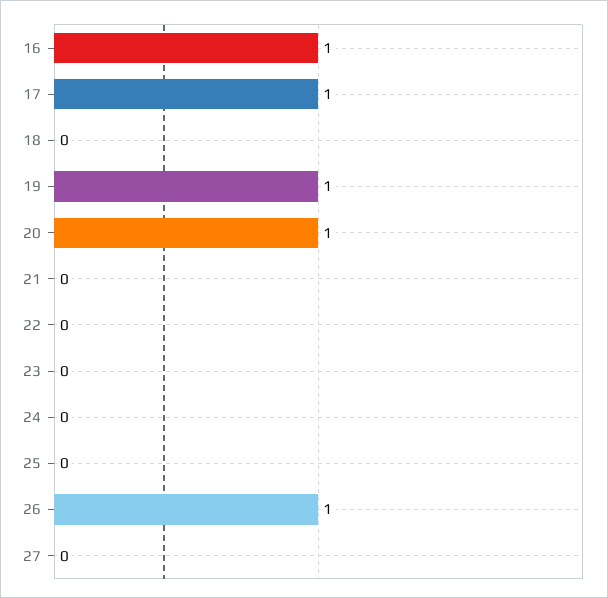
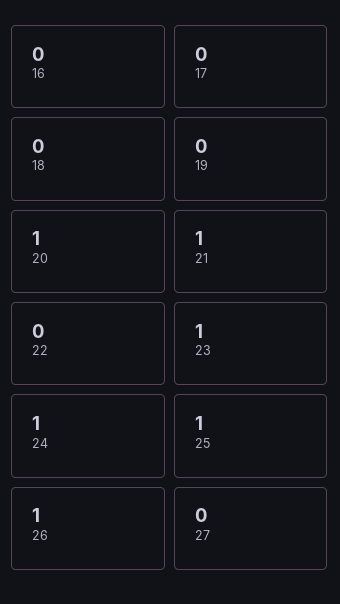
  {
-   "16": 1,
+   "16": 0,
-   "17": 1,
+   "17": 0,
    "18": 0,
-   "19": 1,
+   "19": 0,
    "20": 1,
-   "21": 0,
+   "21": 1,
    "22": 0,
-   "23": 0,
+   "23": 1,
-   "24": 0,
+   "24": 1,
-   "25": 0,
+   "25": 1,
    "26": 1,
    "27": 0
  }

